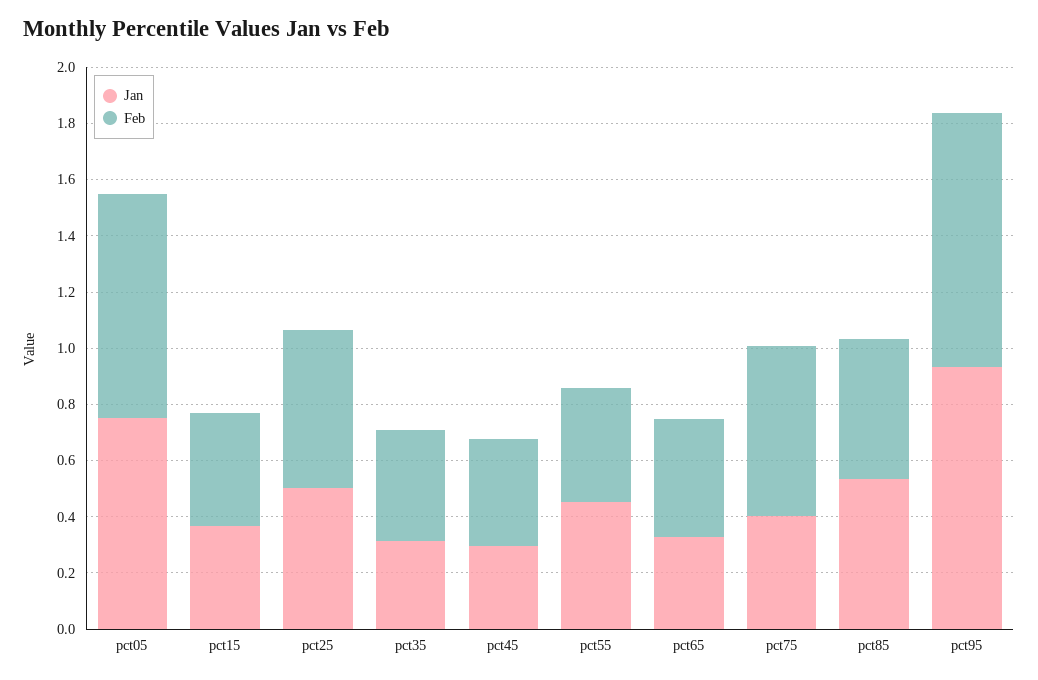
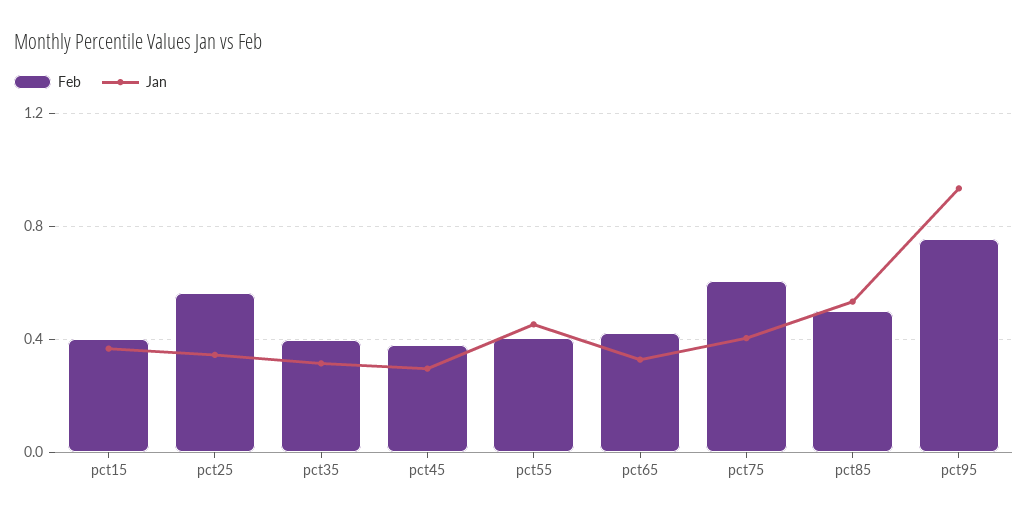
  {
    "Jan": {
-     "pct05": 0.75,
      "pct15": 0.35,
-     "pct25": 0.5,
+     "pct25": 0.35,
      "pct35": 0.3,
      "pct45": 0.3,
      "pct55": 0.45,
      "pct65": 0.35,
      "pct75": 0.4,
      "pct85": 0.55,
      "pct95": 0.95
    },
    "Feb": {
-     "pct05": 0.8,
      "pct15": 0.4,
      "pct25": 0.55,
      "pct35": 0.4,
      "pct45": 0.4,
      "pct55": 0.4,
      "pct65": 0.4,
      "pct75": 0.6,
      "pct85": 0.5,
-     "pct95": 0.9
+     "pct95": 0.75
    }
  }

